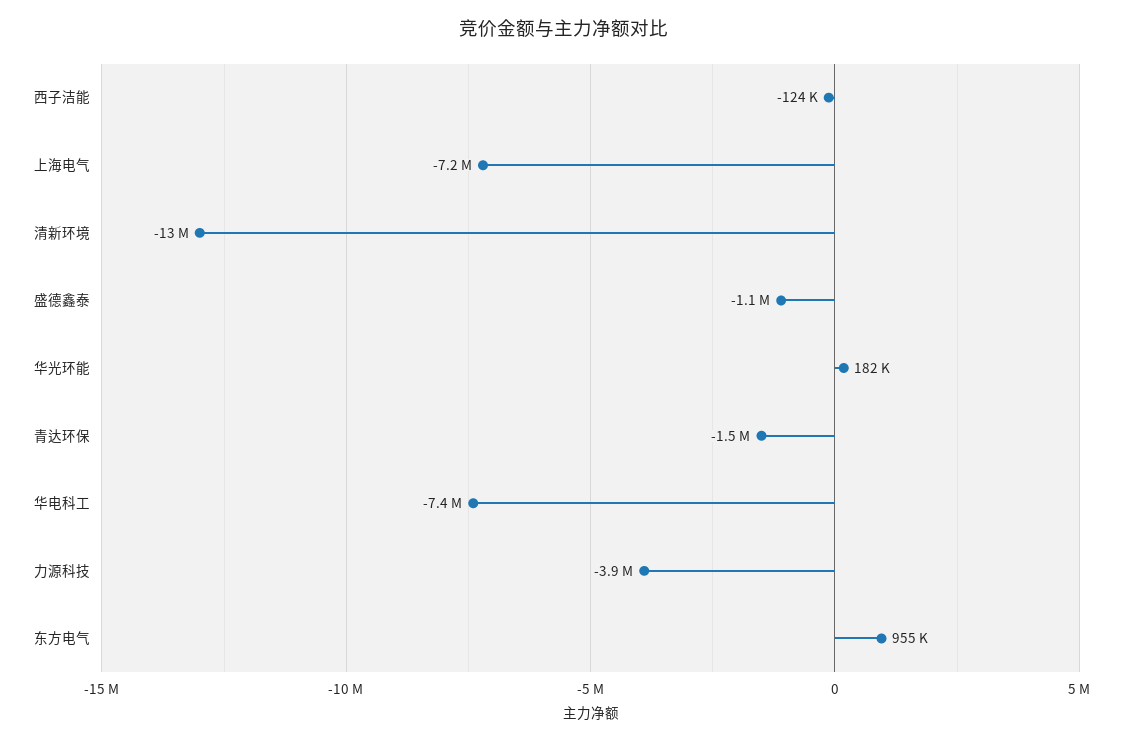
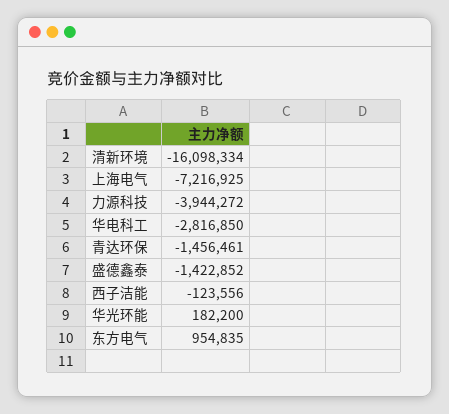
  {
    "西子洁能": -123556,
    "上海电气": -7216925,
-   "清新环境": -13000000,
+   "清新环境": -16098334,
-   "盛德鑫泰": -1100000,
+   "盛德鑫泰": -1422852,
    "华光环能": 182200,
    "青达环保": -1456461,
-   "华电科工": -7400000,
+   "华电科工": -2816850,
    "力源科技": -3944272,
    "东方电气": 954835
  }

